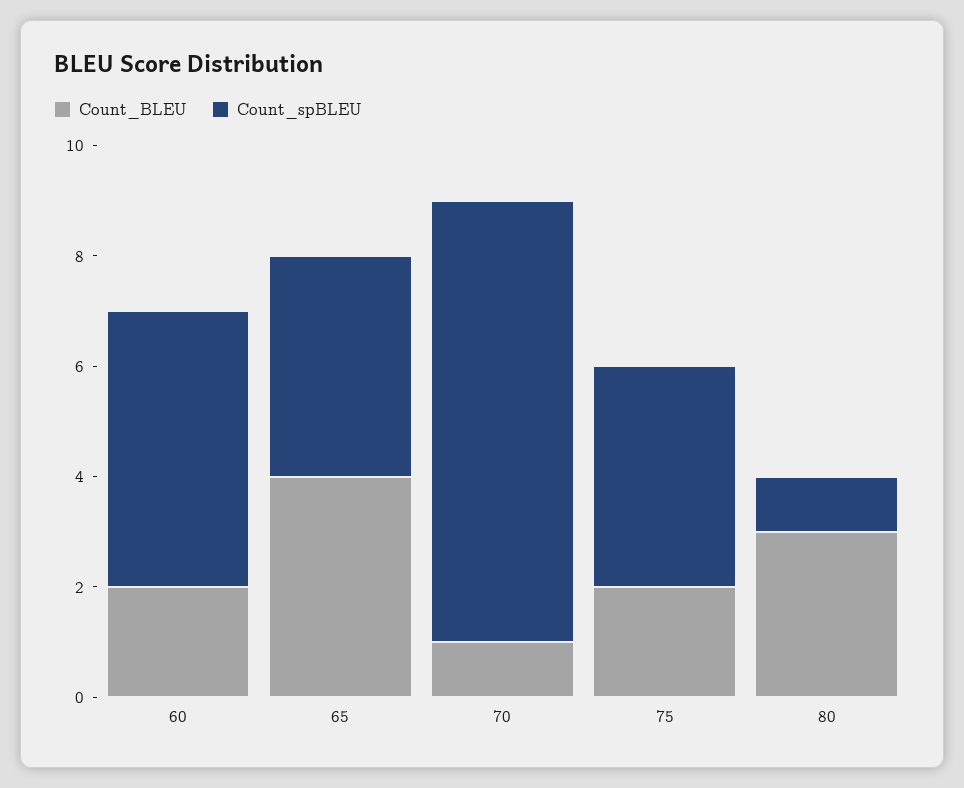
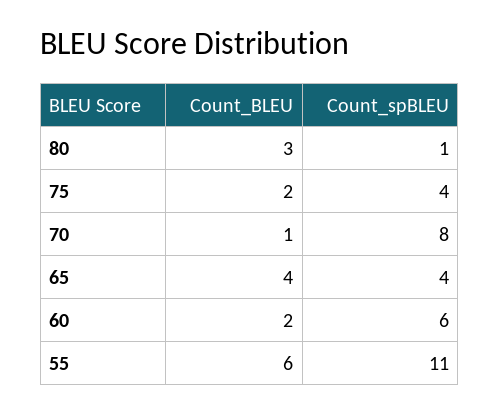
  {
    "Count_BLEU": {
      "60": 2,
      "65": 4,
      "70": 1,
      "75": 2,
-     "80": 3
+     "80": 3,
+     "55": 6
    },
    "Count_spBLEU": {
-     "60": 5,
+     "60": 6,
      "65": 4,
      "70": 8,
      "75": 4,
-     "80": 1
+     "80": 1,
+     "55": 11
    }
  }

